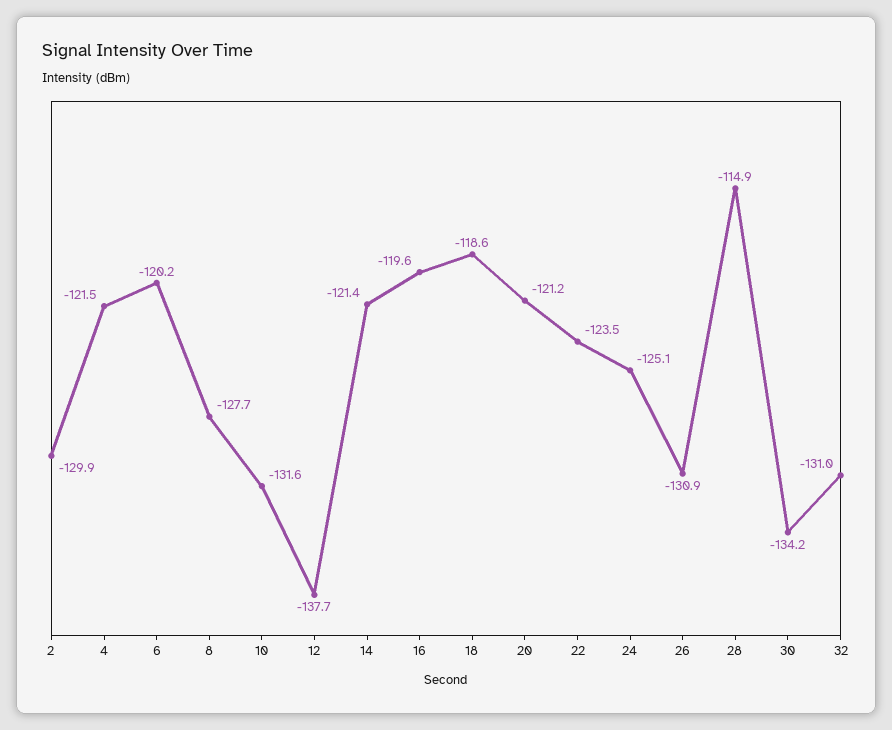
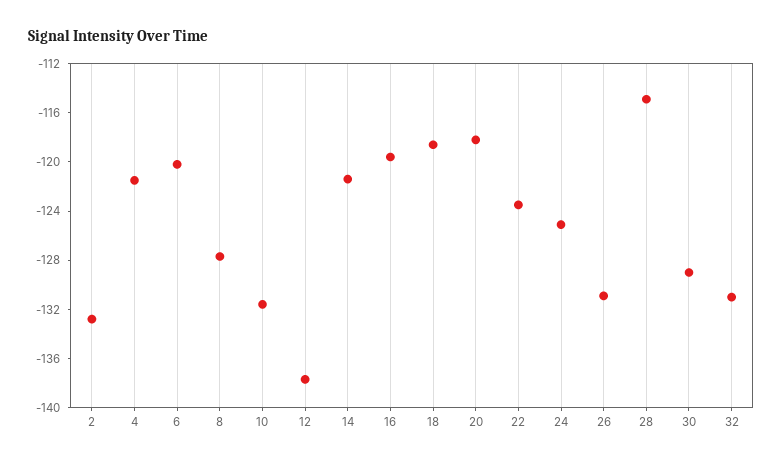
  {
-   "2": -129.9,
+   "2": -133,
    "4": -121.5,
    "6": -120.2,
    "8": -127.7,
    "10": -131.6,
    "12": -137.7,
    "14": -121.4,
    "16": -119.6,
    "18": -118.6,
-   "20": -121.2,
+   "20": -118,
    "22": -123.5,
    "24": -125.1,
    "26": -130.9,
    "28": -114.9,
-   "30": -134.2,
+   "30": -129,
    "32": -131
  }

